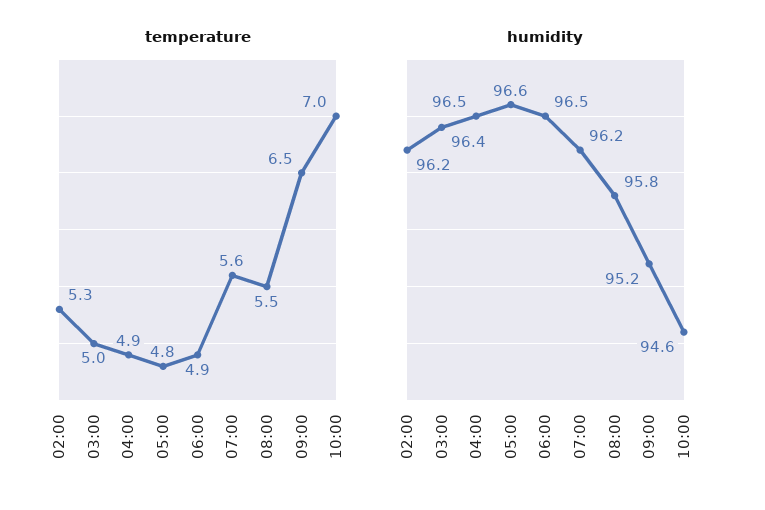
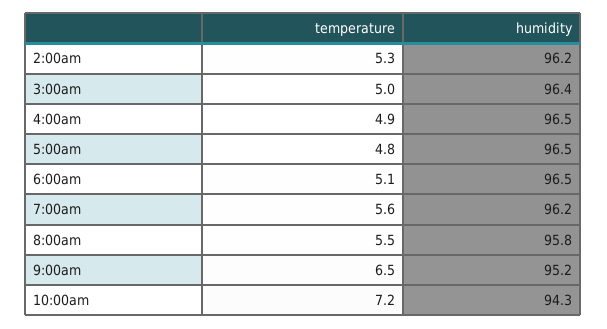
  {
    "temperature": {
      "02:00": 5.3,
      "03:00": 5,
      "04:00": 4.9,
      "05:00": 4.8,
-     "06:00": 4.9,
+     "06:00": 5.1,
      "07:00": 5.6,
      "08:00": 5.5,
      "09:00": 6.5,
-     "10:00": 7
+     "10:00": 7.2
    },
    "humidity": {
      "02:00": 96.2,
      "03:00": 96.4,
      "04:00": 96.5,
-     "05:00": 96.6,
+     "05:00": 96.5,
      "06:00": 96.5,
      "07:00": 96.2,
      "08:00": 95.8,
      "09:00": 95.2,
-     "10:00": 94.6
+     "10:00": 94.3
    }
  }

